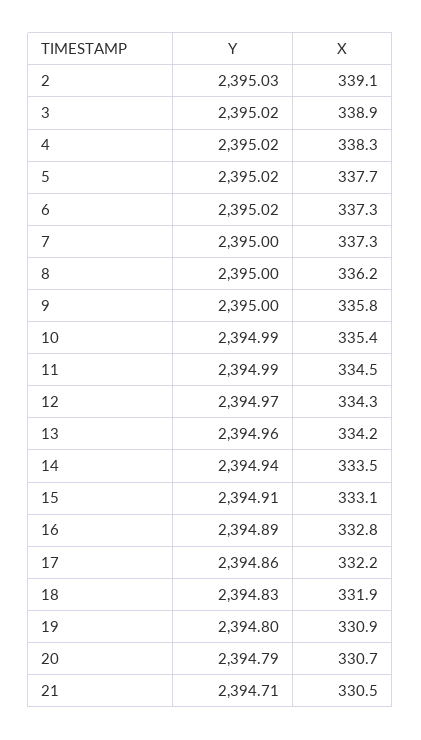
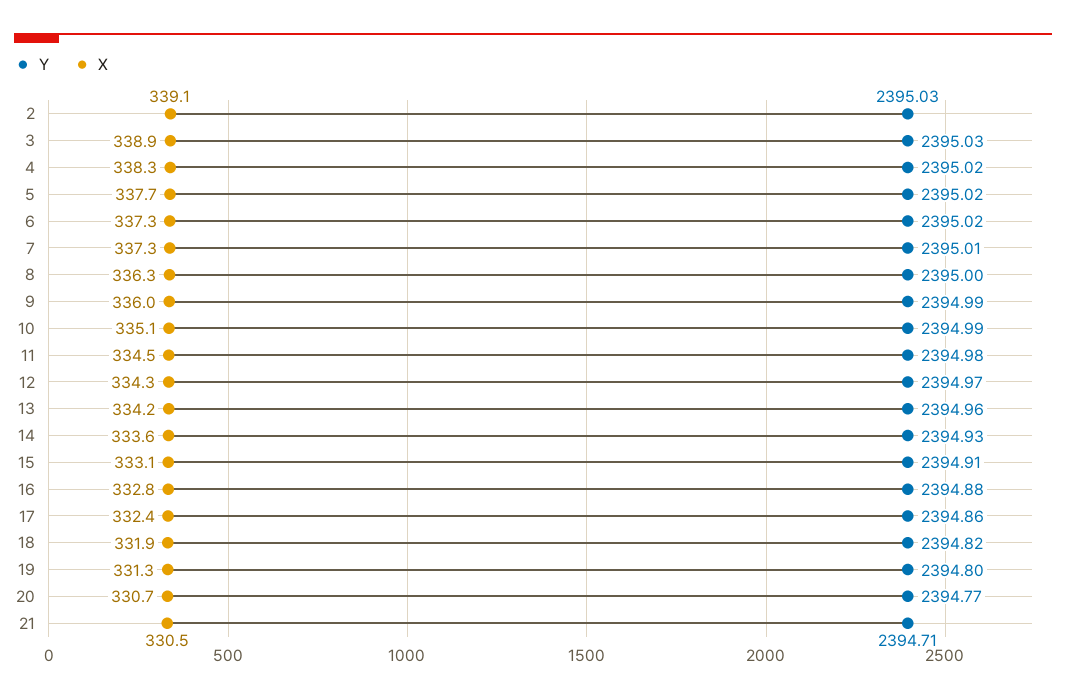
  {
    "Y": {
      "2": 2395.03,
-     "3": 2395.02,
+     "3": 2395.03,
      "4": 2395.02,
      "5": 2395.02,
      "6": 2395.02,
-     "7": 2395,
+     "7": 2395.01,
      "8": 2395,
-     "9": 2395,
+     "9": 2394.99,
      "10": 2394.99,
-     "11": 2394.99,
+     "11": 2394.98,
      "12": 2394.97,
      "13": 2394.96,
-     "14": 2394.94,
+     "14": 2394.93,
      "15": 2394.91,
-     "16": 2394.89,
+     "16": 2394.88,
      "17": 2394.86,
-     "18": 2394.83,
+     "18": 2394.82,
      "19": 2394.8,
-     "20": 2394.79,
+     "20": 2394.77,
      "21": 2394.71
    },
    "X": {
      "2": 339.1,
      "3": 338.9,
      "4": 338.3,
      "5": 337.7,
      "6": 337.3,
      "7": 337.3,
-     "8": 336.2,
+     "8": 336.3,
-     "9": 335.8,
+     "9": 336,
-     "10": 335.4,
+     "10": 335.1,
      "11": 334.5,
      "12": 334.3,
      "13": 334.2,
-     "14": 333.5,
+     "14": 333.6,
      "15": 333.1,
      "16": 332.8,
-     "17": 332.2,
+     "17": 332.4,
      "18": 331.9,
-     "19": 330.9,
+     "19": 331.3,
      "20": 330.7,
      "21": 330.5
    }
  }

